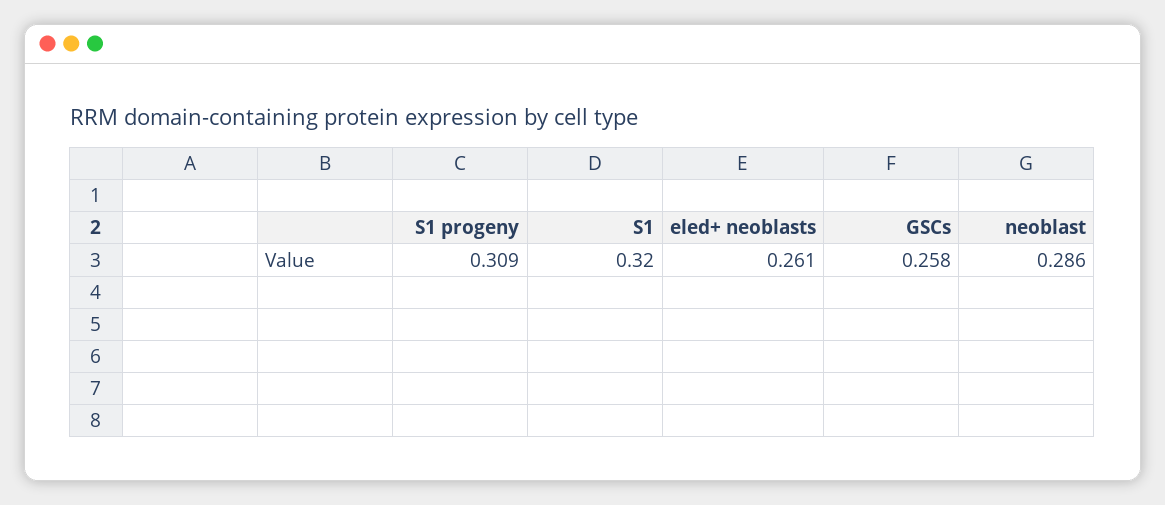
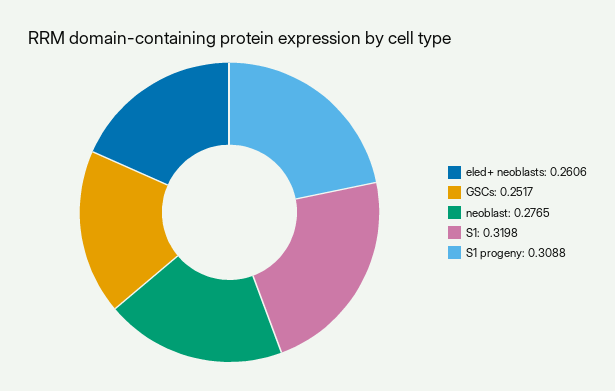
  {
    "S1 progeny": 0.3088,
    "S1": 0.3198,
    "eled+ neoblasts": 0.2606,
-   "GSCs": 0.258,
+   "GSCs": 0.2517,
-   "neoblast": 0.286
+   "neoblast": 0.2765
  }

